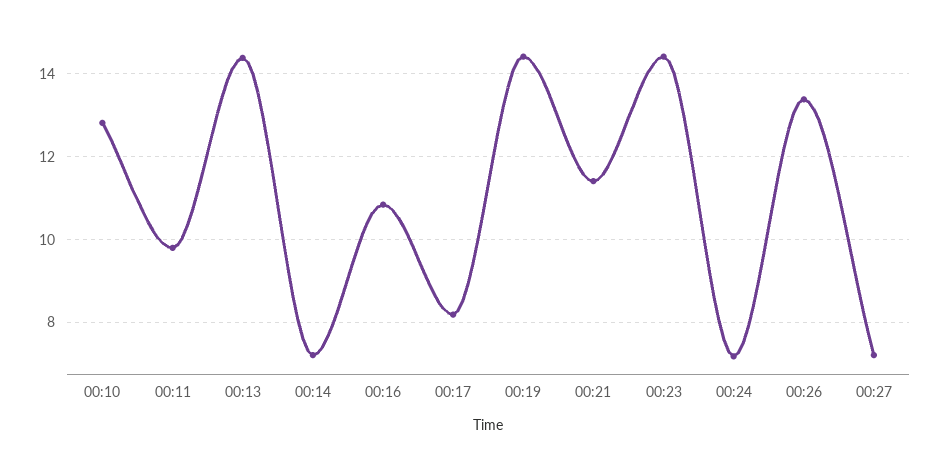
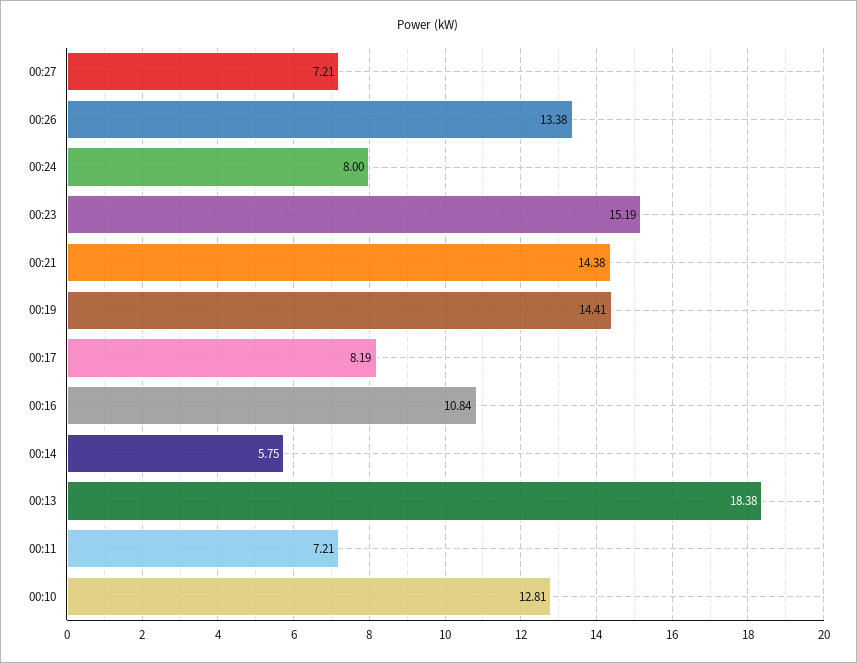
  {
    "00:10": 12.81,
-   "00:11": 9.8,
+   "00:11": 7.21,
-   "00:13": 14.4,
+   "00:13": 18.38,
-   "00:14": 7.2,
+   "00:14": 5.75,
    "00:16": 10.84,
    "00:17": 8.19,
    "00:19": 14.41,
-   "00:21": 11.4,
+   "00:21": 14.38,
-   "00:23": 14.4,
+   "00:23": 15.19,
-   "00:24": 7.2,
+   "00:24": 8,
    "00:26": 13.38,
    "00:27": 7.21
  }

